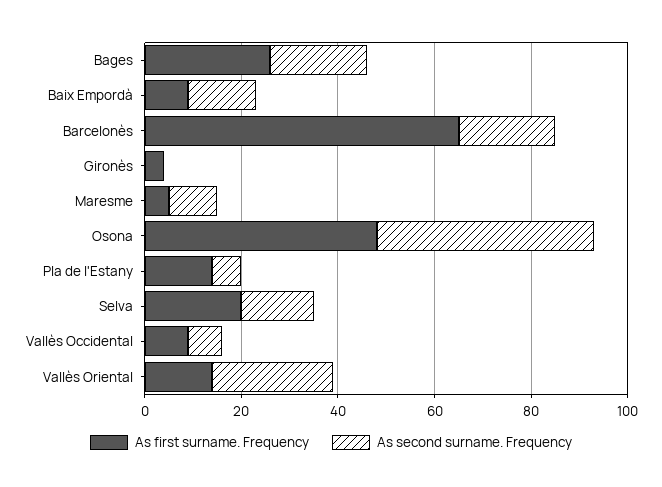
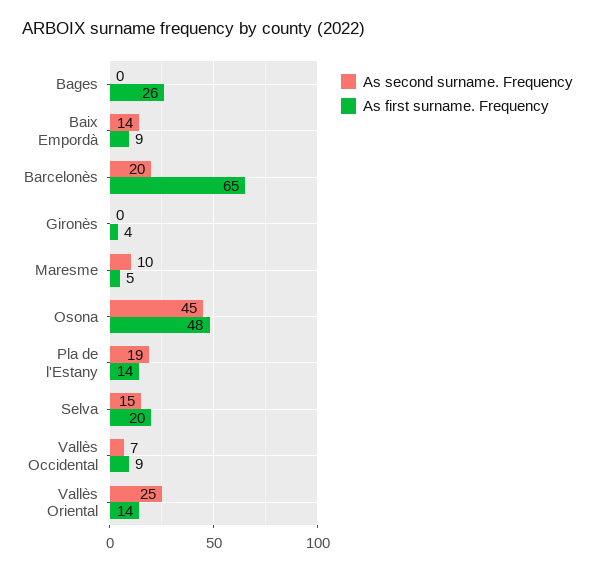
  {
    "As first surname. Frequency": {
      "Bages": 26,
      "Baix Empordà": 9,
      "Barcelonès": 65,
      "Gironès": 4,
      "Maresme": 5,
      "Osona": 48,
      "Pla de l'Estany": 14,
      "Selva": 20,
      "Vallès Occidental": 9,
      "Vallès Oriental": 14
    },
    "As second surname. Frequency": {
-     "Bages": 20,
+     "Bages": 0,
      "Baix Empordà": 14,
      "Barcelonès": 20,
      "Gironès": 0,
      "Maresme": 10,
      "Osona": 45,
-     "Pla de l'Estany": 5,
+     "Pla de l'Estany": 19,
      "Selva": 15,
      "Vallès Occidental": 7,
      "Vallès Oriental": 25
    }
  }

